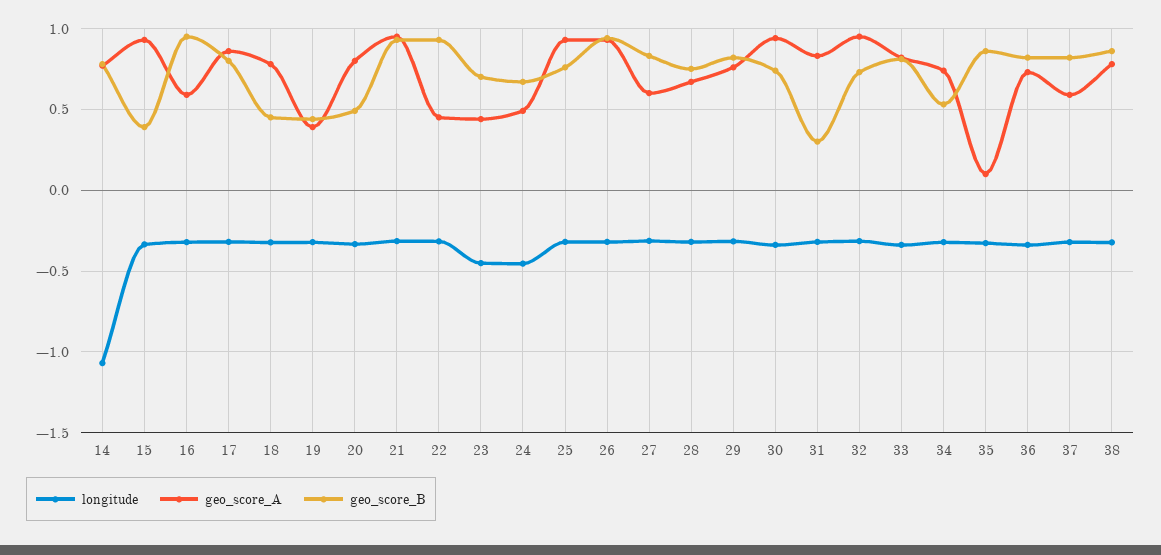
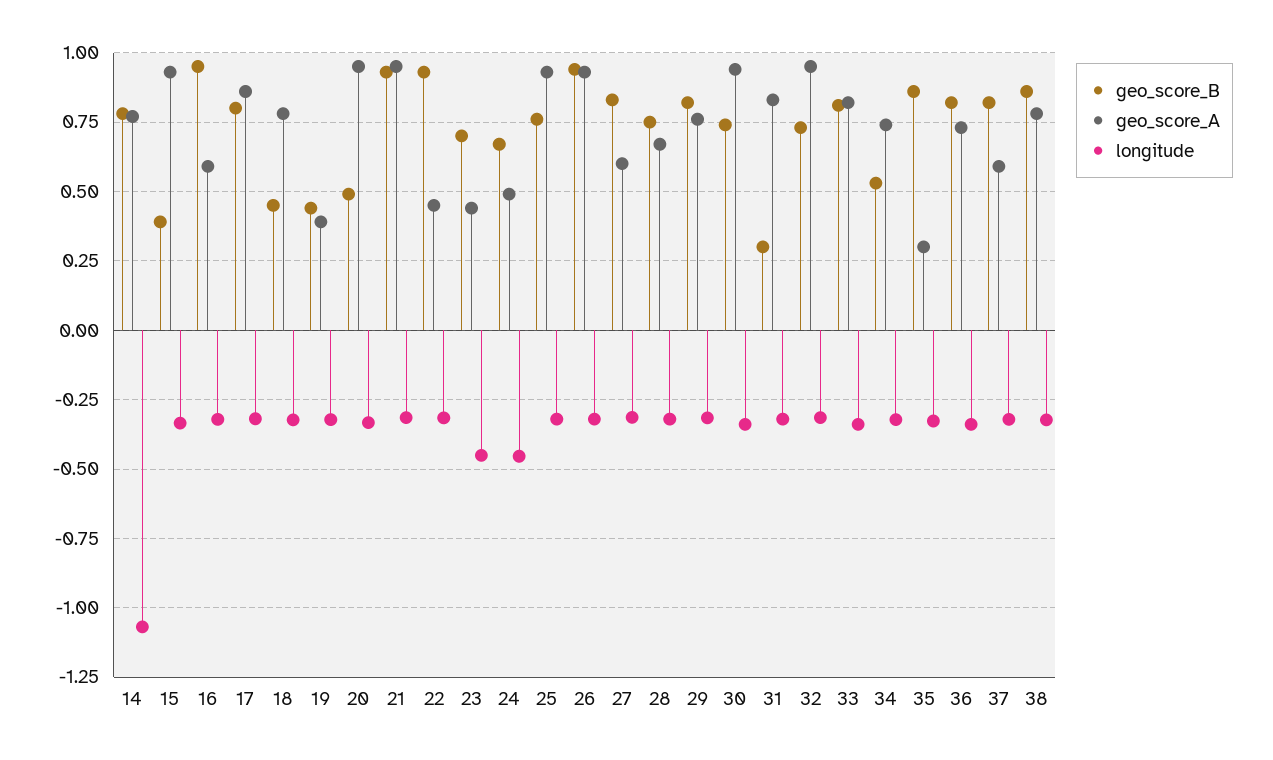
  {
    "longitude": {
      "14": -1.075,
      "15": -0.325,
      "16": -0.325,
      "17": -0.325,
      "18": -0.325,
      "19": -0.325,
      "20": -0.325,
      "21": -0.325,
      "22": -0.325,
      "23": -0.45,
      "24": -0.45,
      "25": -0.325,
      "26": -0.325,
      "27": -0.325,
      "28": -0.325,
      "29": -0.325,
      "30": -0.35,
      "31": -0.325,
      "32": -0.325,
      "33": -0.35,
      "34": -0.325,
      "35": -0.325,
      "36": -0.35,
      "37": -0.325,
      "38": -0.325
    },
    "geo_score_A": {
      "14": 0.775,
      "15": 0.925,
      "16": 0.6,
      "17": 0.85,
      "18": 0.775,
      "19": 0.4,
-     "20": 0.8,
+     "20": 0.95,
      "21": 0.95,
      "22": 0.45,
      "23": 0.45,
      "24": 0.5,
      "25": 0.925,
      "26": 0.925,
      "27": 0.6,
      "28": 0.675,
      "29": 0.75,
      "30": 0.95,
      "31": 0.825,
      "32": 0.95,
      "33": 0.825,
      "34": 0.75,
-     "35": 0.1,
+     "35": 0.3,
      "36": 0.725,
      "37": 0.6,
      "38": 0.775
    },
    "geo_score_B": {
      "14": 0.775,
      "15": 0.4,
      "16": 0.95,
      "17": 0.8,
      "18": 0.45,
      "19": 0.45,
      "20": 0.5,
      "21": 0.925,
      "22": 0.925,
      "23": 0.7,
      "24": 0.675,
      "25": 0.75,
      "26": 0.95,
      "27": 0.825,
      "28": 0.75,
      "29": 0.825,
      "30": 0.75,
      "31": 0.3,
      "32": 0.725,
      "33": 0.8,
      "34": 0.525,
      "35": 0.85,
      "36": 0.825,
      "37": 0.825,
      "38": 0.85
    }
  }

